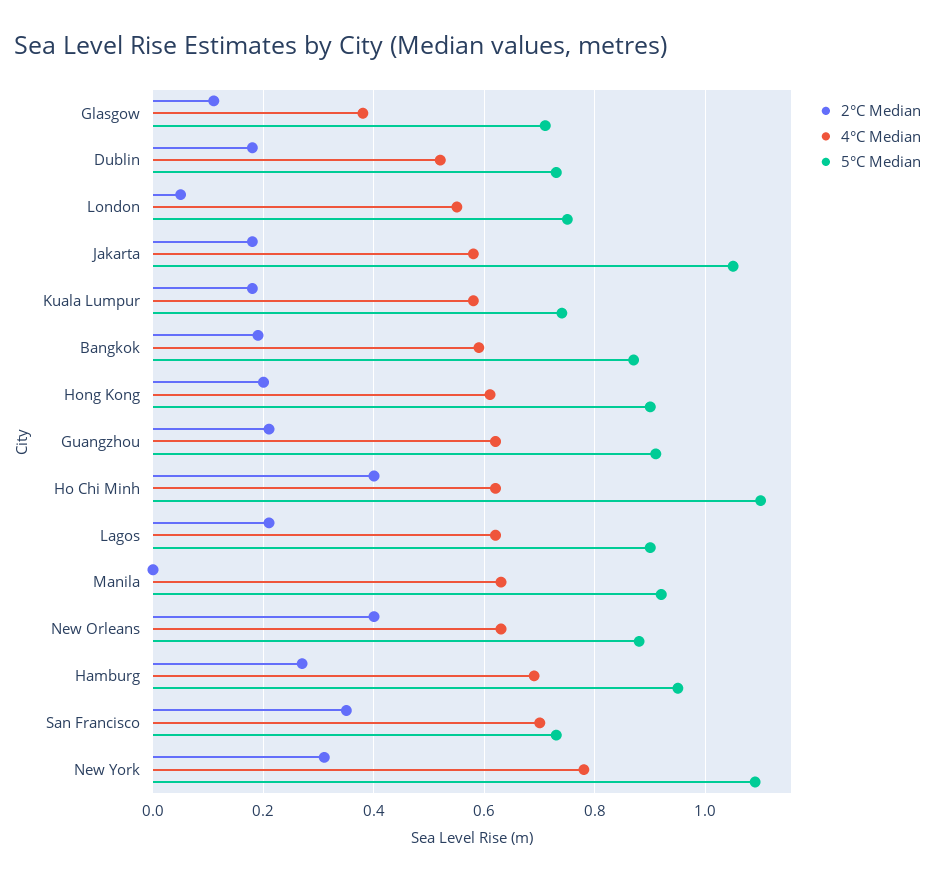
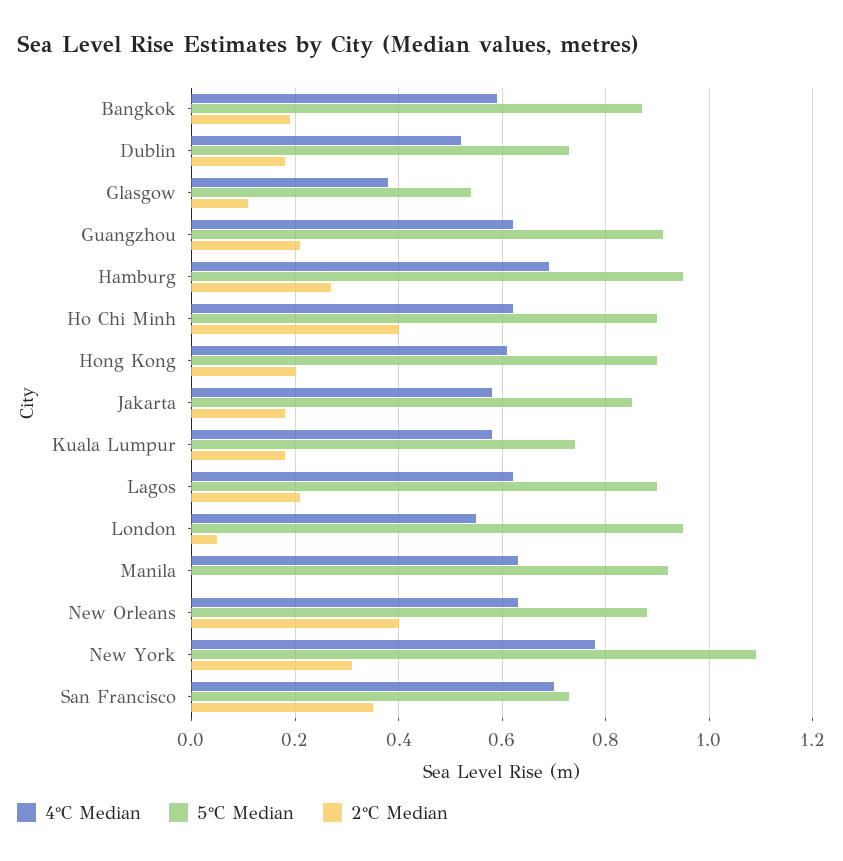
  {
    "2°C Median": {
      "Glasgow": 0.1,
      "Dublin": 0.2,
      "London": 0.05,
      "Jakarta": 0.2,
      "Kuala Lumpur": 0.2,
      "Bangkok": 0.2,
      "Hong Kong": 0.2,
      "Guangzhou": 0.2,
      "Ho Chi Minh": 0.4,
      "Lagos": 0.2,
      "Manila": 0,
      "New Orleans": 0.4,
      "Hamburg": 0.25,
      "San Francisco": 0.35,
      "New York": 0.3
    },
    "4°C Median": {
      "Glasgow": 0.4,
      "Dublin": 0.5,
      "London": 0.55,
      "Jakarta": 0.6,
      "Kuala Lumpur": 0.6,
      "Bangkok": 0.6,
      "Hong Kong": 0.6,
      "Guangzhou": 0.6,
      "Ho Chi Minh": 0.6,
      "Lagos": 0.6,
      "Manila": 0.65,
      "New Orleans": 0.65,
      "Hamburg": 0.7,
      "San Francisco": 0.7,
      "New York": 0.8
    },
    "5°C Median": {
-     "Glasgow": 0.7,
+     "Glasgow": 0.55,
      "Dublin": 0.75,
-     "London": 0.75,
+     "London": 0.95,
-     "Jakarta": 1.05,
+     "Jakarta": 0.85,
      "Kuala Lumpur": 0.75,
      "Bangkok": 0.85,
      "Hong Kong": 0.9,
      "Guangzhou": 0.9,
-     "Ho Chi Minh": 1.1,
+     "Ho Chi Minh": 0.9,
      "Lagos": 0.9,
      "Manila": 0.9,
      "New Orleans": 0.9,
      "Hamburg": 0.95,
      "San Francisco": 0.75,
      "New York": 1.1
    }
  }

